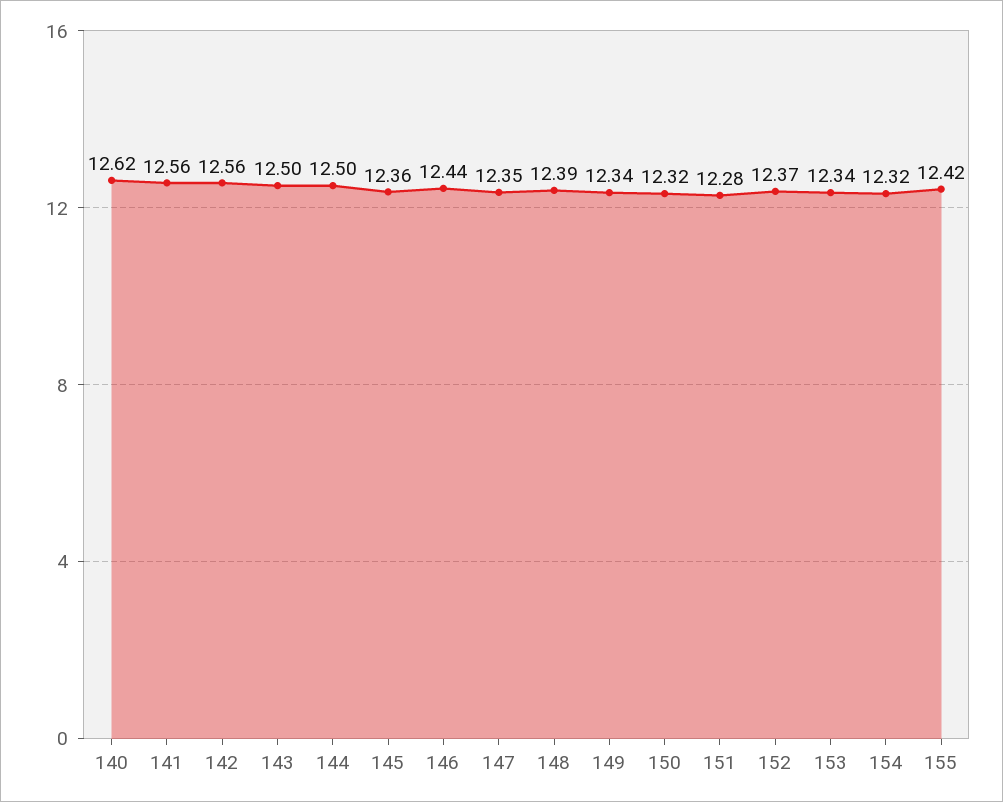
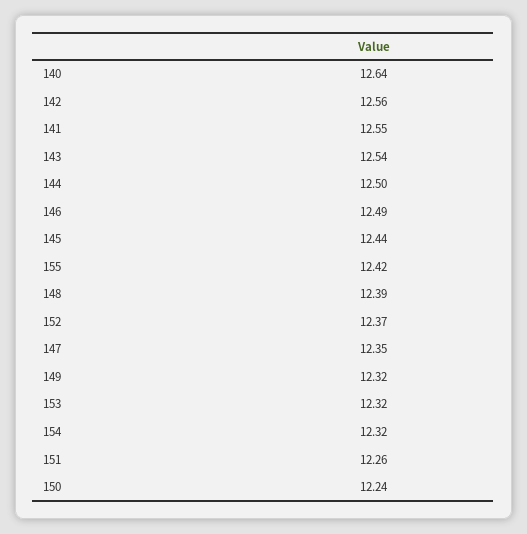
  {
-   "140": 12.62,
+   "140": 12.64,
-   "141": 12.56,
+   "141": 12.55,
    "142": 12.56,
-   "143": 12.5,
+   "143": 12.54,
    "144": 12.5,
-   "145": 12.36,
+   "145": 12.44,
-   "146": 12.44,
+   "146": 12.49,
    "147": 12.35,
    "148": 12.39,
-   "149": 12.34,
+   "149": 12.32,
-   "150": 12.32,
+   "150": 12.24,
-   "151": 12.28,
+   "151": 12.26,
    "152": 12.37,
-   "153": 12.34,
+   "153": 12.32,
    "154": 12.32,
    "155": 12.42
  }

